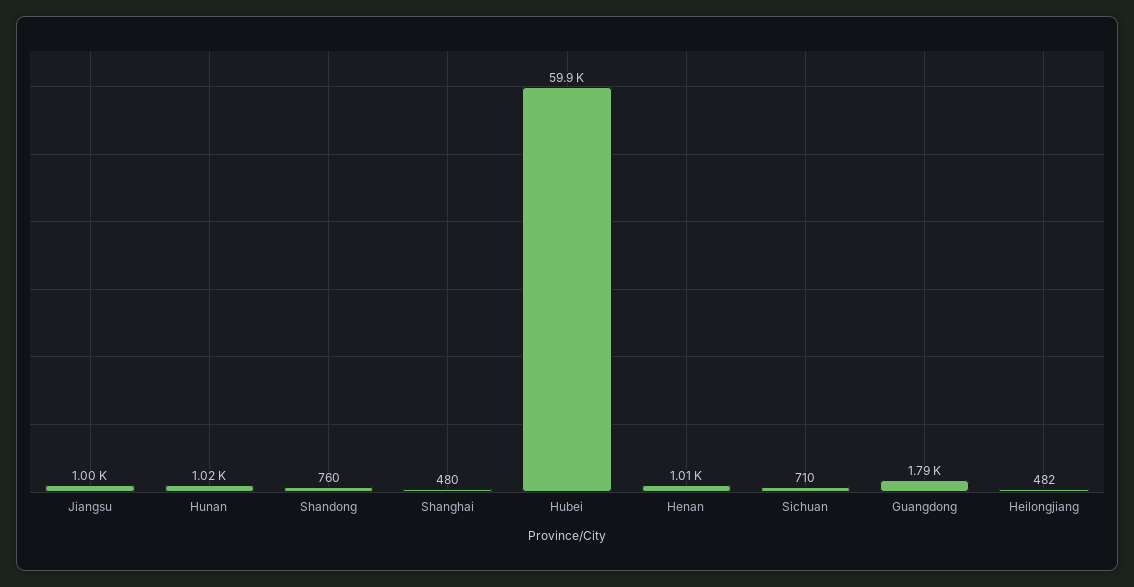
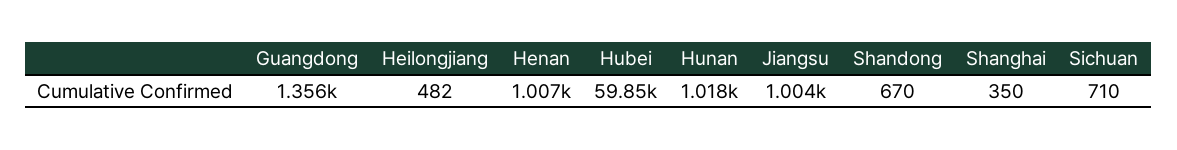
  {
    "Jiangsu": 1004,
    "Hunan": 1018,
-   "Shandong": 760,
+   "Shandong": 670,
-   "Shanghai": 480,
+   "Shanghai": 350,
    "Hubei": 59850,
    "Henan": 1007,
    "Sichuan": 710,
-   "Guangdong": 1790,
+   "Guangdong": 1356,
    "Heilongjiang": 482
  }

